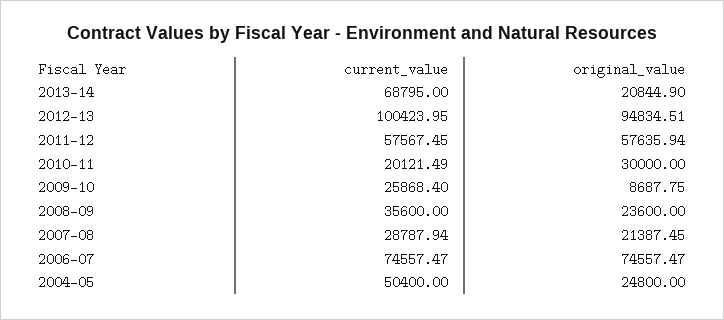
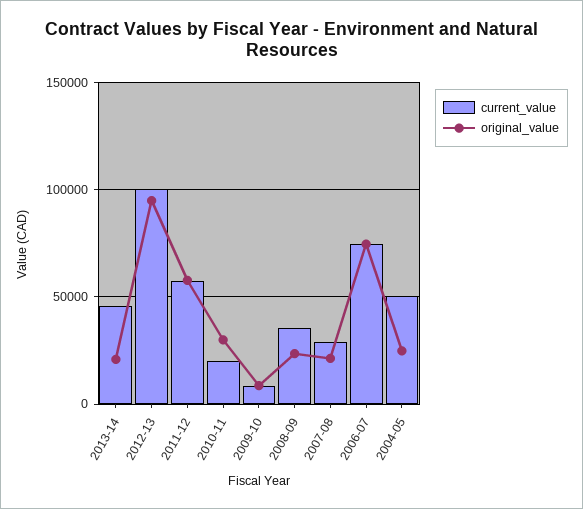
  {
    "current_value": {
-     "2013-14": 68795,
+     "2013-14": 45000,
      "2012-13": 100423.95,
      "2011-12": 57567.45,
      "2010-11": 20121.49,
-     "2009-10": 25868.4,
+     "2009-10": 10000,
      "2008-09": 35600,
      "2007-08": 28787.94,
      "2006-07": 74557.47,
      "2004-05": 50400
    },
    "original_value": {
      "2013-14": 20844.9,
      "2012-13": 94834.51,
      "2011-12": 57635.94,
      "2010-11": 30000,
      "2009-10": 8687.75,
      "2008-09": 23600,
      "2007-08": 21387.45,
      "2006-07": 74557.47,
      "2004-05": 24800
    }
  }

